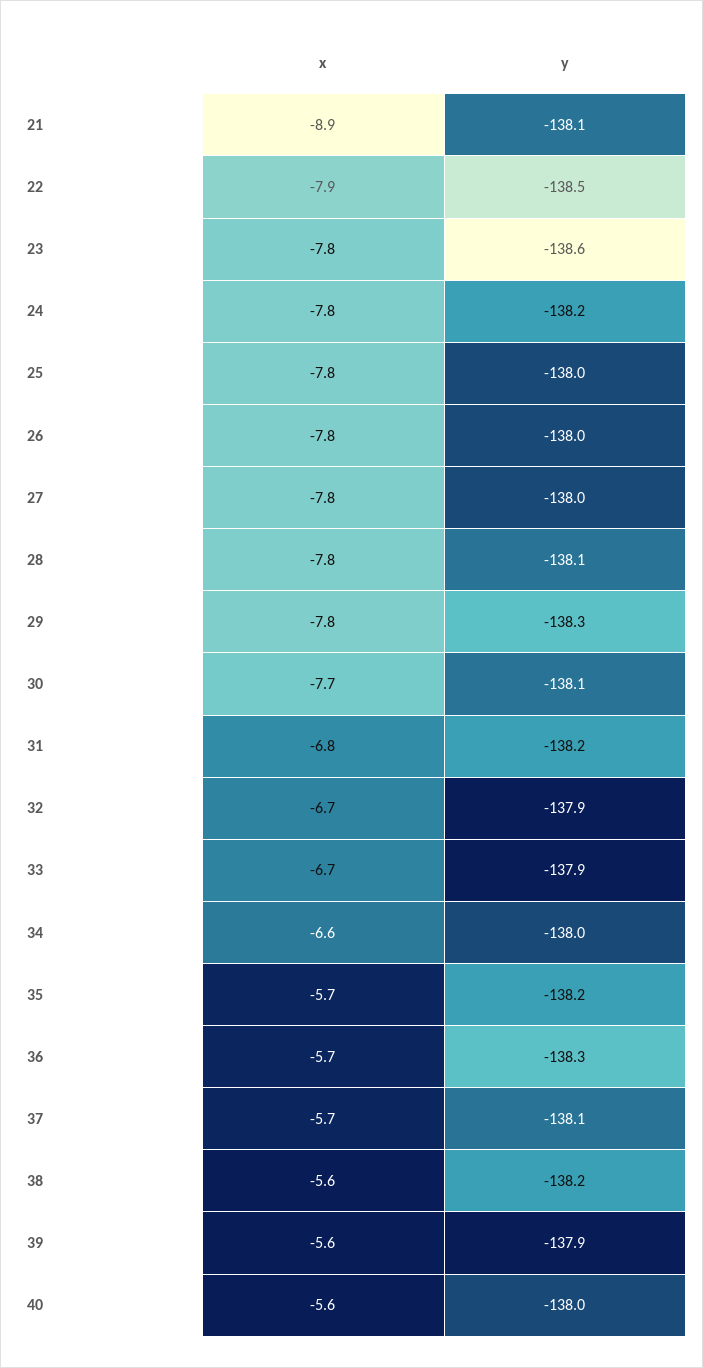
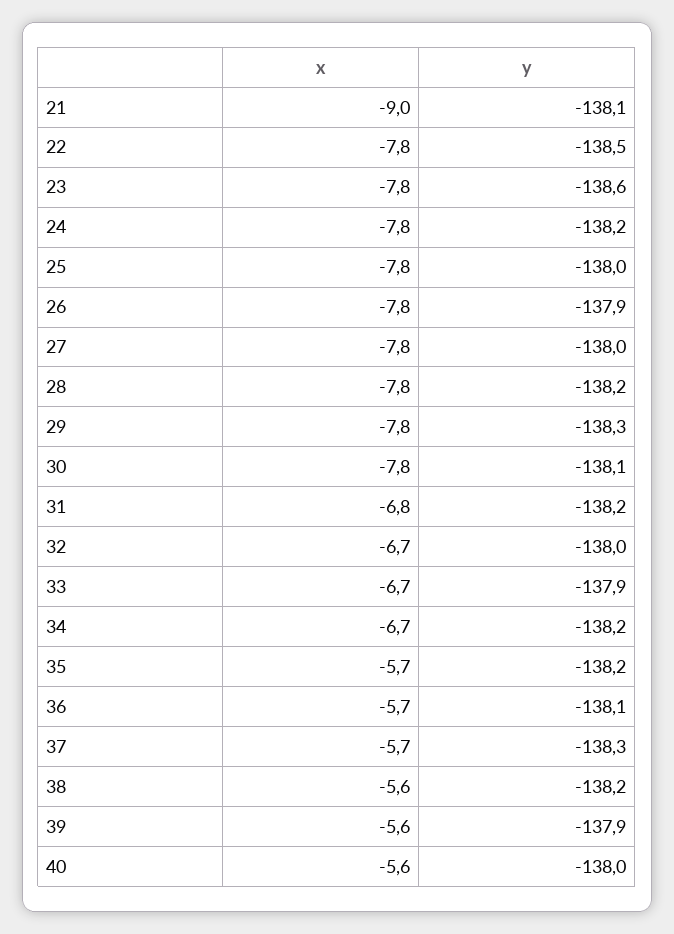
  {
    "x": {
-     "21": -8.9,
+     "21": -9,
-     "22": -7.9,
+     "22": -7.8,
      "23": -7.8,
      "24": -7.8,
      "25": -7.8,
      "26": -7.8,
      "27": -7.8,
      "28": -7.8,
      "29": -7.8,
-     "30": -7.7,
+     "30": -7.8,
      "31": -6.8,
      "32": -6.7,
      "33": -6.7,
-     "34": -6.6,
+     "34": -6.7,
      "35": -5.7,
      "36": -5.7,
      "37": -5.7,
      "38": -5.6,
      "39": -5.6,
      "40": -5.6
    },
    "y": {
      "21": -138.1,
      "22": -138.5,
      "23": -138.6,
      "24": -138.2,
      "25": -138,
-     "26": -138,
+     "26": -137.9,
      "27": -138,
-     "28": -138.1,
+     "28": -138.2,
      "29": -138.3,
      "30": -138.1,
      "31": -138.2,
-     "32": -137.9,
+     "32": -138,
      "33": -137.9,
-     "34": -138,
+     "34": -138.2,
      "35": -138.2,
-     "36": -138.3,
+     "36": -138.1,
-     "37": -138.1,
+     "37": -138.3,
      "38": -138.2,
      "39": -137.9,
      "40": -138
    }
  }

